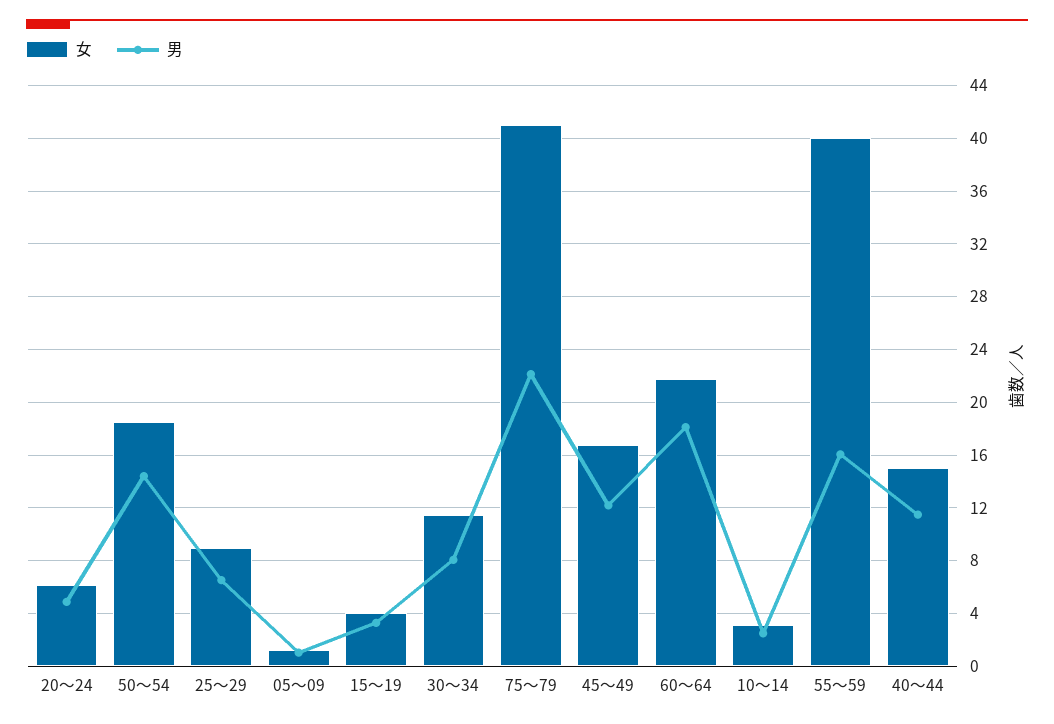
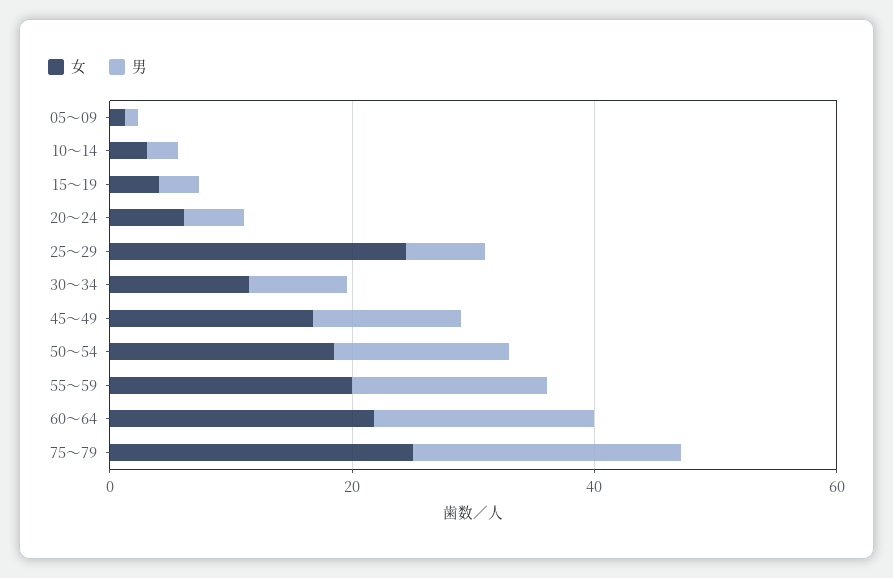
  {
    "女": {
      "20～24": 6,
      "50～54": 18.5,
-     "25～29": 9,
+     "25～29": 25,
      "05～09": 1.5,
      "15～19": 4,
      "30～34": 11.5,
-     "75～79": 41,
+     "75～79": 25,
      "45～49": 17,
      "60～64": 22,
      "10～14": 3,
-     "55～59": 40,
+     "55～59": 20
-     "40～44": 15
    },
    "男": {
      "20～24": 5,
      "50～54": 14.5,
      "25～29": 6.5,
      "05～09": 1,
      "15～19": 3.5,
      "30～34": 8,
      "75～79": 22,
      "45～49": 12,
      "60～64": 18,
      "10～14": 2.5,
-     "55～59": 16,
+     "55～59": 16
-     "40～44": 11.5
    }
  }

